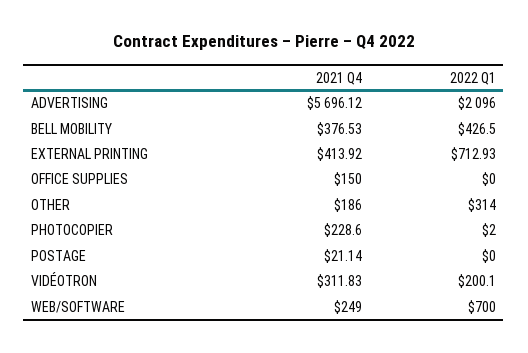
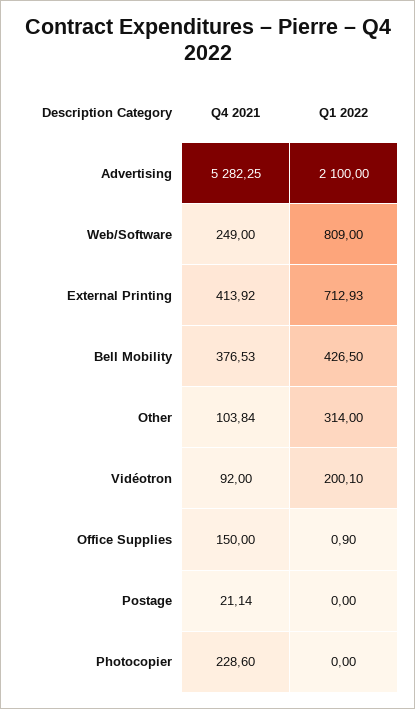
  {
    "2021 Q4": {
-     "ADVERTISING": 5696.12,
+     "ADVERTISING": 5282.25,
      "BELL MOBILITY": 376.53,
      "EXTERNAL PRINTING": 413.92,
      "OFFICE SUPPLIES": 150,
-     "OTHER": 186,
+     "OTHER": 103.84,
      "PHOTOCOPIER": 228.6,
      "POSTAGE": 21.14,
-     "VIDÉOTRON": 311.83,
+     "VIDÉOTRON": 92,
      "WEB/SOFTWARE": 249
    },
    "2022 Q1": {
-     "ADVERTISING": 2096,
+     "ADVERTISING": 2100,
      "BELL MOBILITY": 426.5,
      "EXTERNAL PRINTING": 712.93,
-     "OFFICE SUPPLIES": 0,
+     "OFFICE SUPPLIES": 0.9,
      "OTHER": 314,
-     "PHOTOCOPIER": 2,
+     "PHOTOCOPIER": 0,
      "POSTAGE": 0,
      "VIDÉOTRON": 200.1,
-     "WEB/SOFTWARE": 700
+     "WEB/SOFTWARE": 809
    }
  }

